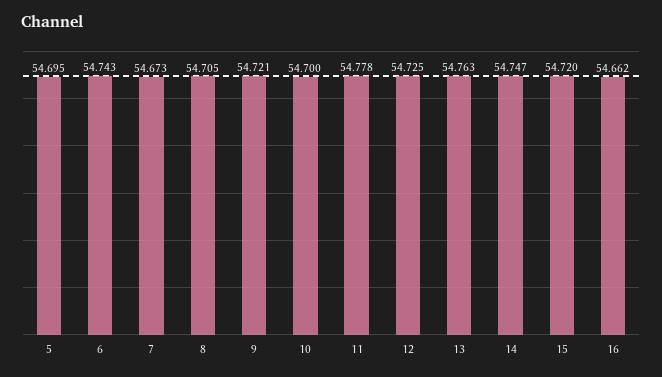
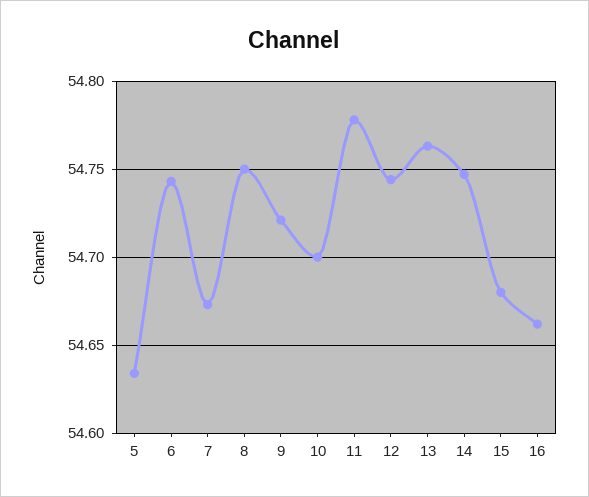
  {
-   "5": 54.695,
+   "5": 54.635,
    "6": 54.743,
    "7": 54.673,
-   "8": 54.705,
+   "8": 54.75,
    "9": 54.721,
    "10": 54.7,
    "11": 54.778,
-   "12": 54.725,
+   "12": 54.745,
    "13": 54.763,
    "14": 54.747,
-   "15": 54.72,
+   "15": 54.68,
    "16": 54.662
  }

